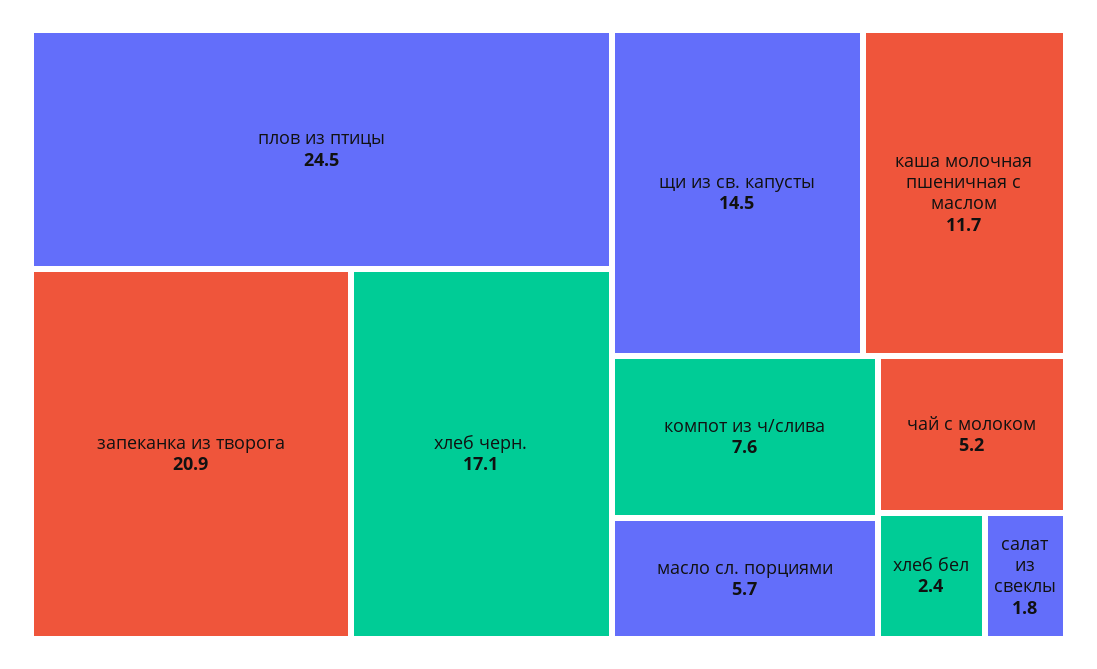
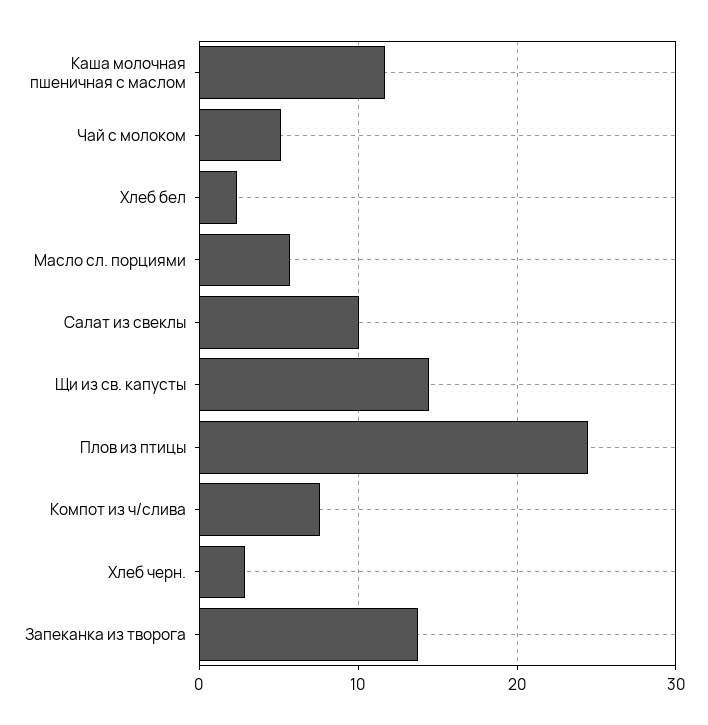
  {
    "плов из птицы": 24.5,
-   "запеканка из творога": 20.9,
+   "запеканка из творога": 14,
-   "хлеб черн.": 17.1,
+   "хлеб черн.": 3,
    "щи из св. капусты": 14.5,
    "каша молочная пшеничная с маслом": 11.7,
    "компот из ч/слива": 7.6,
    "масло сл. порциями": 5.7,
    "чай с молоком": 5.2,
    "хлеб бел": 2.4,
-   "салат из свеклы": 1.8
+   "салат из свеклы": 10
  }

